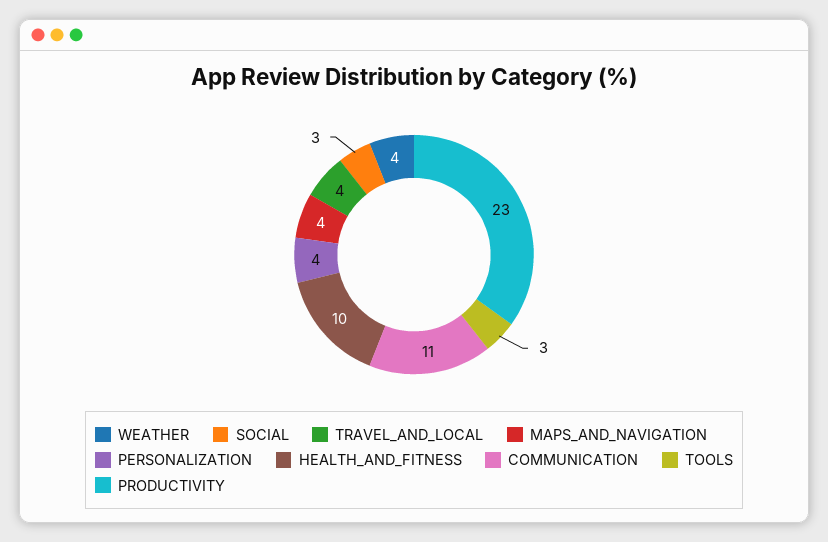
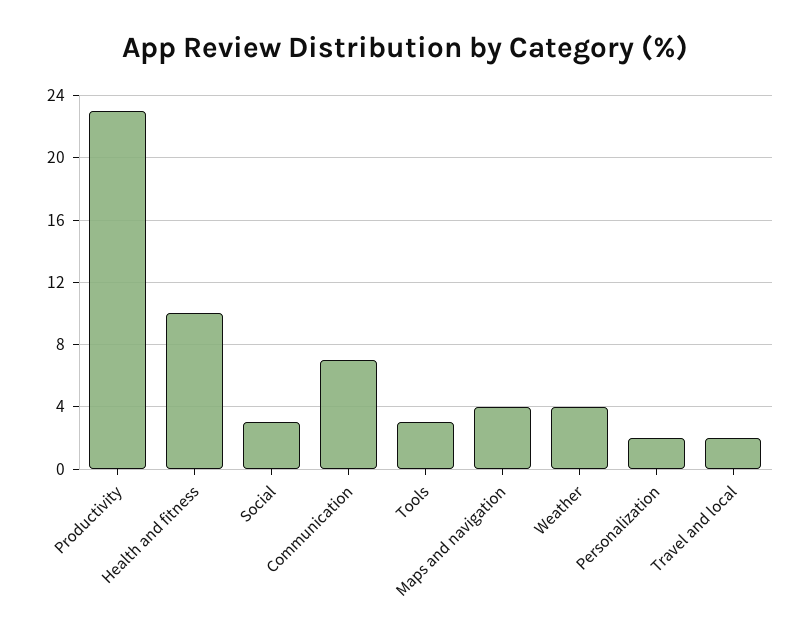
  {
    "WEATHER": 4,
    "SOCIAL": 3,
-   "TRAVEL_AND_LOCAL": 4,
+   "TRAVEL_AND_LOCAL": 2,
    "MAPS_AND_NAVIGATION": 4,
-   "PERSONALIZATION": 4,
+   "PERSONALIZATION": 2,
    "HEALTH_AND_FITNESS": 10,
-   "COMMUNICATION": 11,
+   "COMMUNICATION": 7,
    "TOOLS": 3,
    "PRODUCTIVITY": 23
  }

